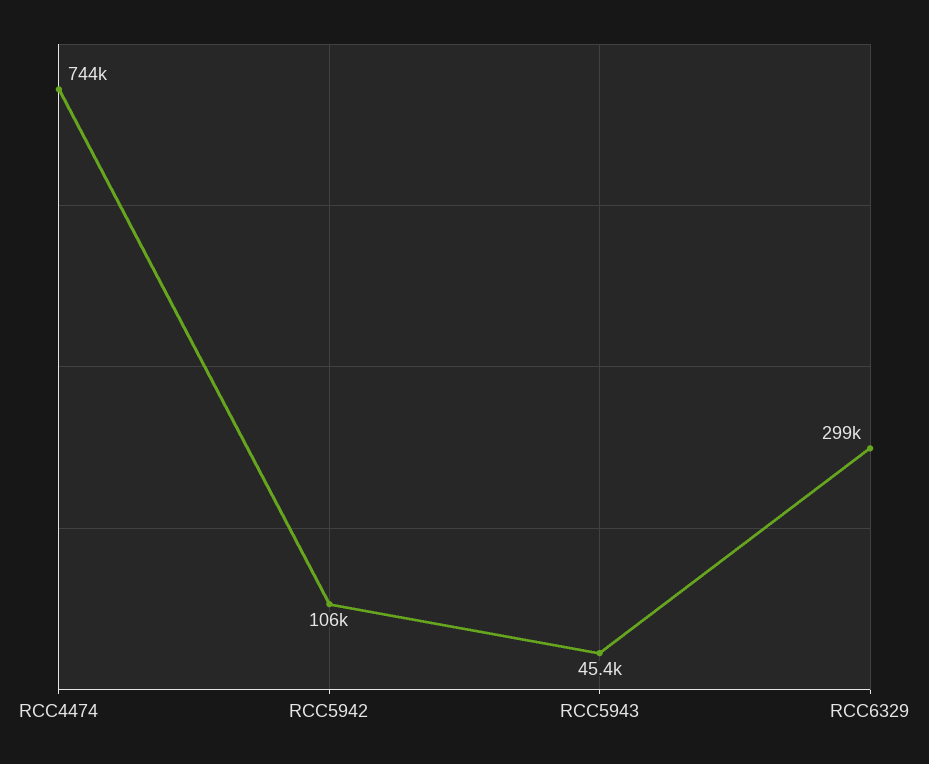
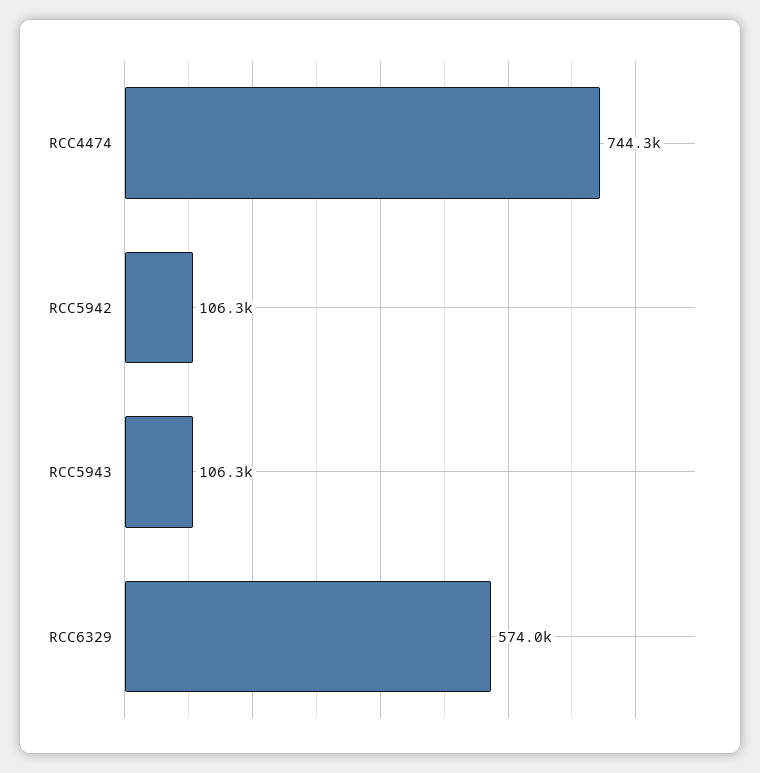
  {
    "RCC4474": 744300,
    "RCC5942": 106300,
-   "RCC5943": 45400,
+   "RCC5943": 106300,
-   "RCC6329": 299000
+   "RCC6329": 574000
  }

